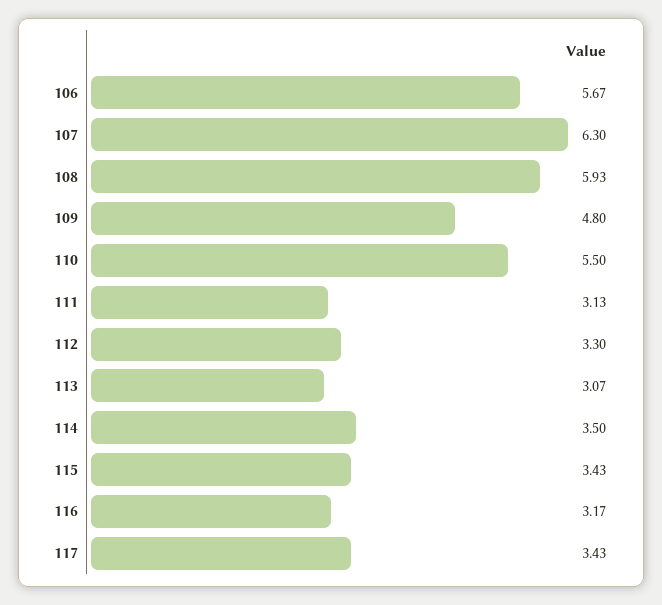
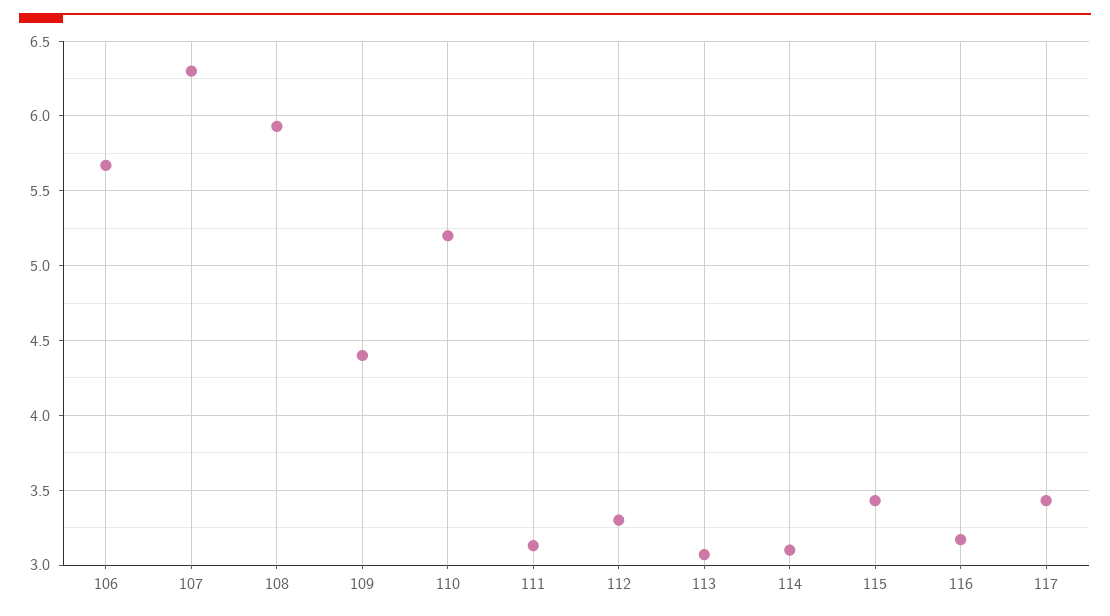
  {
    "106": 5.67,
    "107": 6.3,
    "108": 5.93,
-   "109": 4.8,
+   "109": 4.4,
-   "110": 5.5,
+   "110": 5.2,
    "111": 3.13,
    "112": 3.3,
    "113": 3.07,
-   "114": 3.5,
+   "114": 3.1,
    "115": 3.43,
    "116": 3.17,
    "117": 3.43
  }

